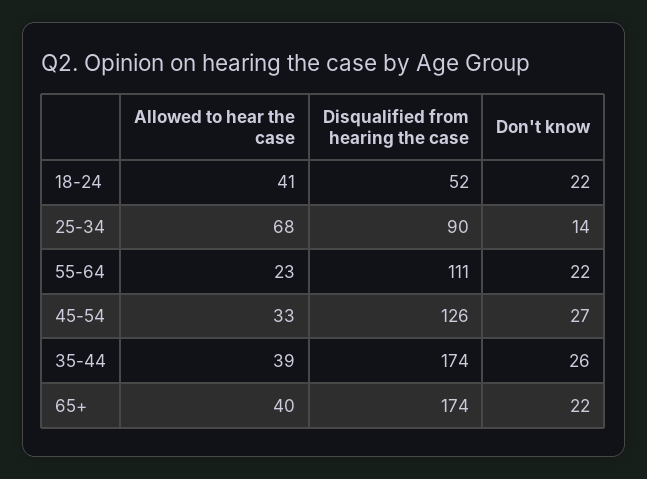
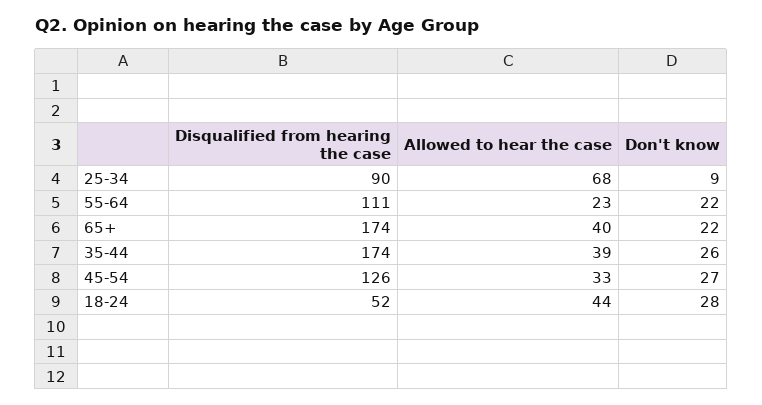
  {
    "Allowed to hear the case": {
-     "18-24": 41,
+     "18-24": 44,
      "25-34": 68,
      "55-64": 23,
      "45-54": 33,
      "35-44": 39,
      "65+": 40
    },
    "Disqualified from hearing the case": {
      "18-24": 52,
      "25-34": 90,
      "55-64": 111,
      "45-54": 126,
      "35-44": 174,
      "65+": 174
    },
    "Don't know": {
-     "18-24": 22,
+     "18-24": 28,
-     "25-34": 14,
+     "25-34": 9,
      "55-64": 22,
      "45-54": 27,
      "35-44": 26,
      "65+": 22
    }
  }

